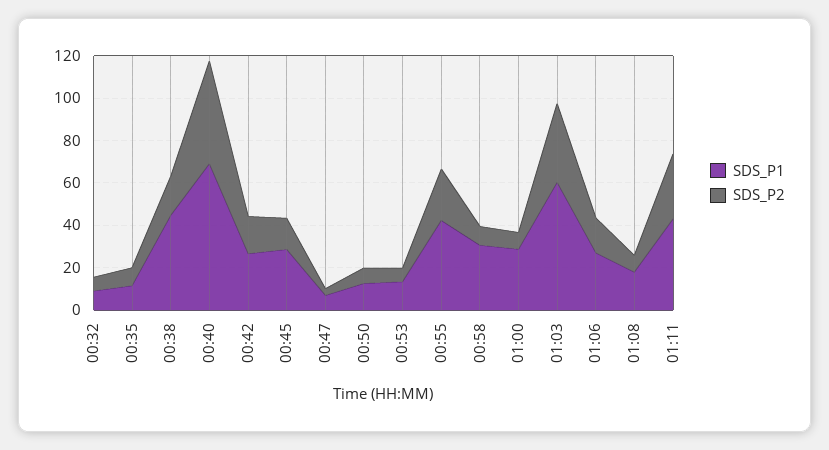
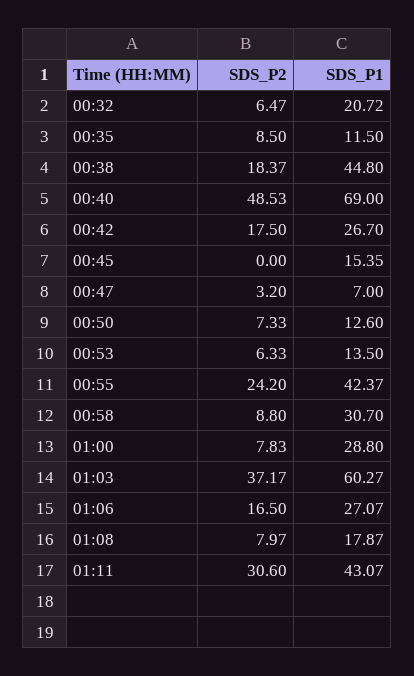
  {
    "SDS_P1": {
-     "00:32": 10,
+     "00:32": 20.72,
      "00:35": 11.5,
      "00:38": 44.8,
      "00:40": 69,
      "00:42": 26.7,
-     "00:45": 30,
+     "00:45": 15.35,
      "00:47": 7,
      "00:50": 12.6,
      "00:53": 13.5,
      "00:55": 42.37,
      "00:58": 30.7,
      "01:00": 28.8,
      "01:03": 60.27,
      "01:06": 27.07,
      "01:08": 17.87,
      "01:11": 43.07
    },
    "SDS_P2": {
      "00:32": 6.47,
      "00:35": 8.5,
      "00:38": 18.37,
      "00:40": 48.53,
      "00:42": 17.5,
-     "00:45": 15,
+     "00:45": 0,
      "00:47": 3.2,
      "00:50": 7.33,
      "00:53": 6.33,
      "00:55": 24.2,
      "00:58": 8.8,
      "01:00": 7.83,
      "01:03": 37.17,
      "01:06": 16.5,
      "01:08": 7.97,
      "01:11": 30.6
    }
  }

